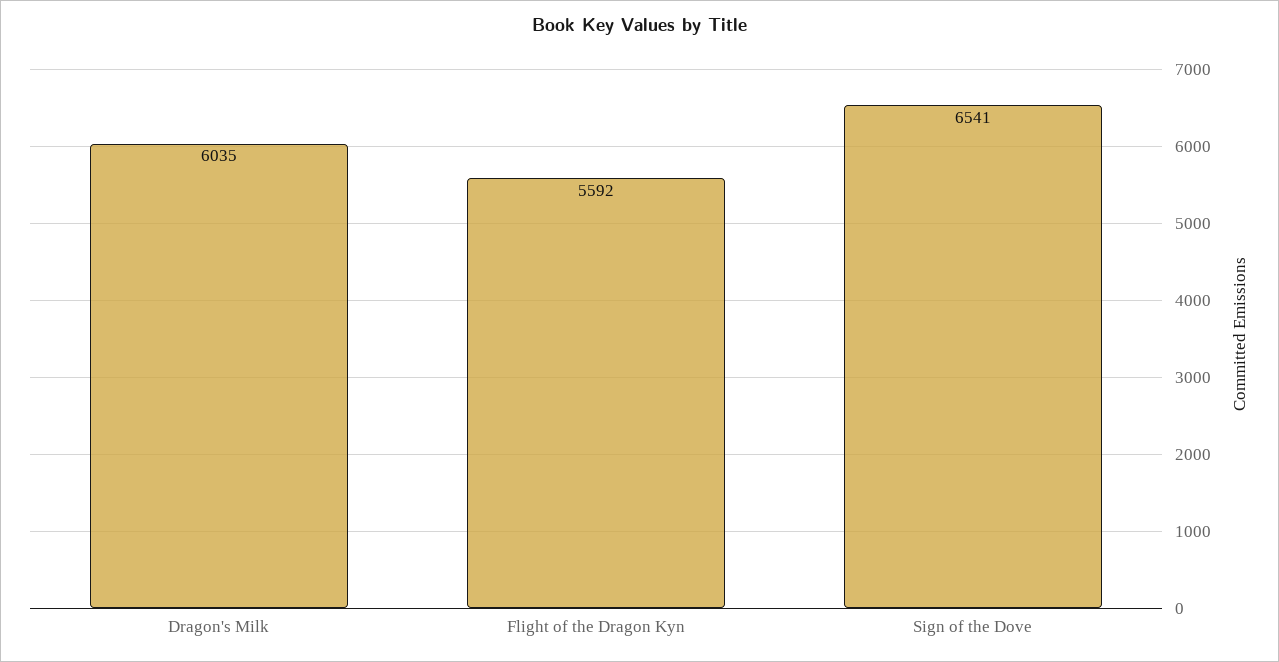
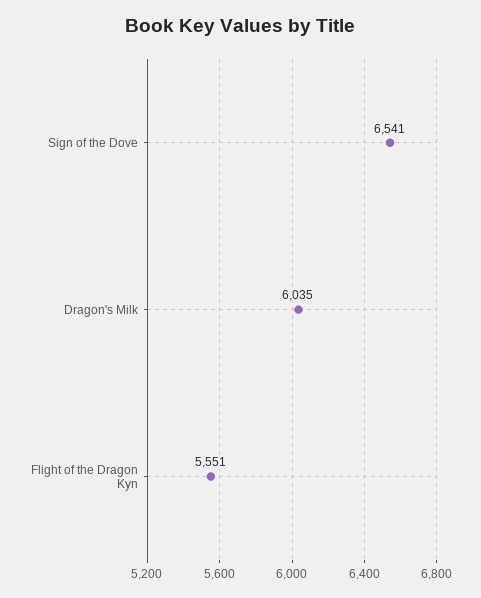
  {
    "Dragon's Milk": 6035,
-   "Flight of the Dragon Kyn": 5592,
+   "Flight of the Dragon Kyn": 5551,
    "Sign of the Dove": 6541
  }

